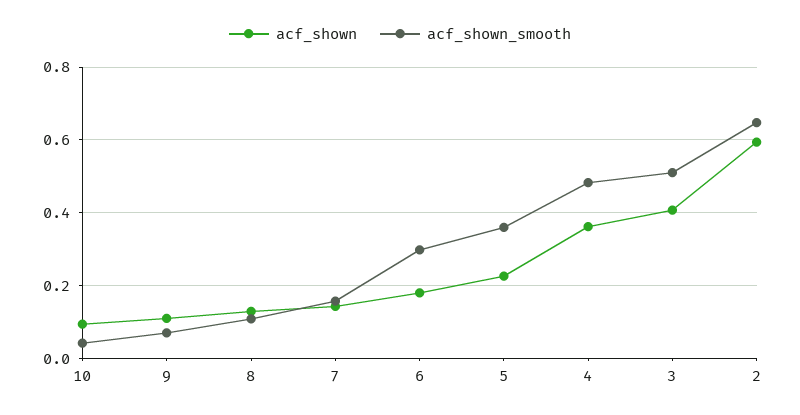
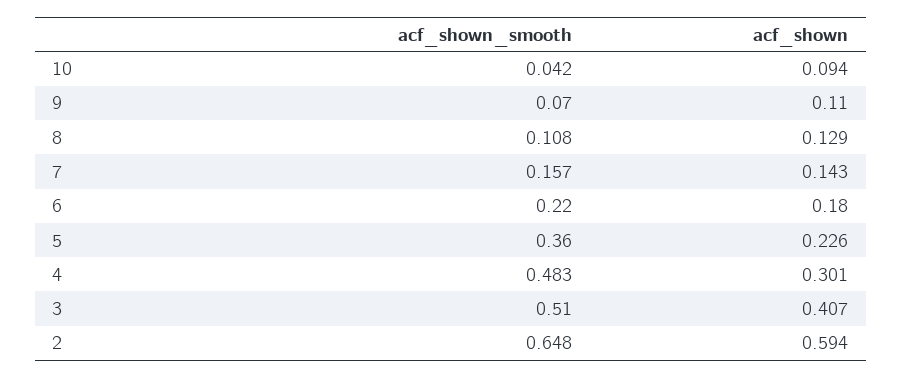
  {
    "acf_shown": {
      "10": 0.094,
      "9": 0.11,
      "8": 0.129,
      "7": 0.143,
      "6": 0.18,
      "5": 0.226,
-     "4": 0.36,
+     "4": 0.301,
      "3": 0.407,
      "2": 0.594
    },
    "acf_shown_smooth": {
      "10": 0.042,
      "9": 0.07,
      "8": 0.108,
      "7": 0.157,
-     "6": 0.3,
+     "6": 0.22,
      "5": 0.36,
      "4": 0.483,
      "3": 0.51,
      "2": 0.648
    }
  }

